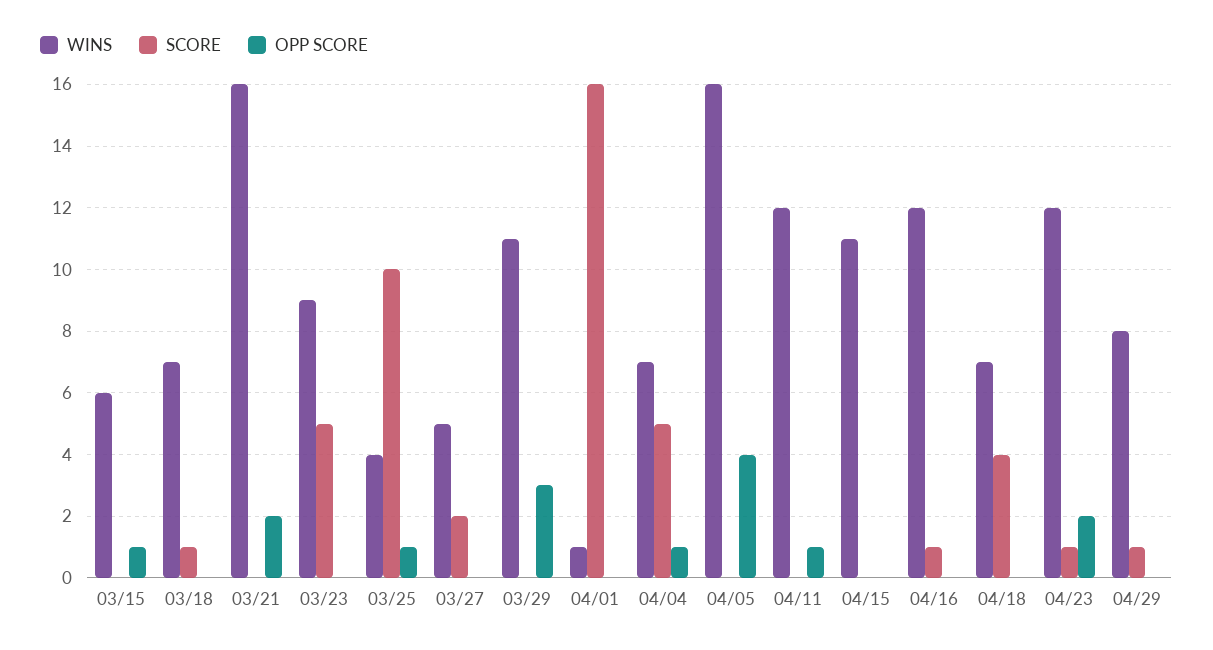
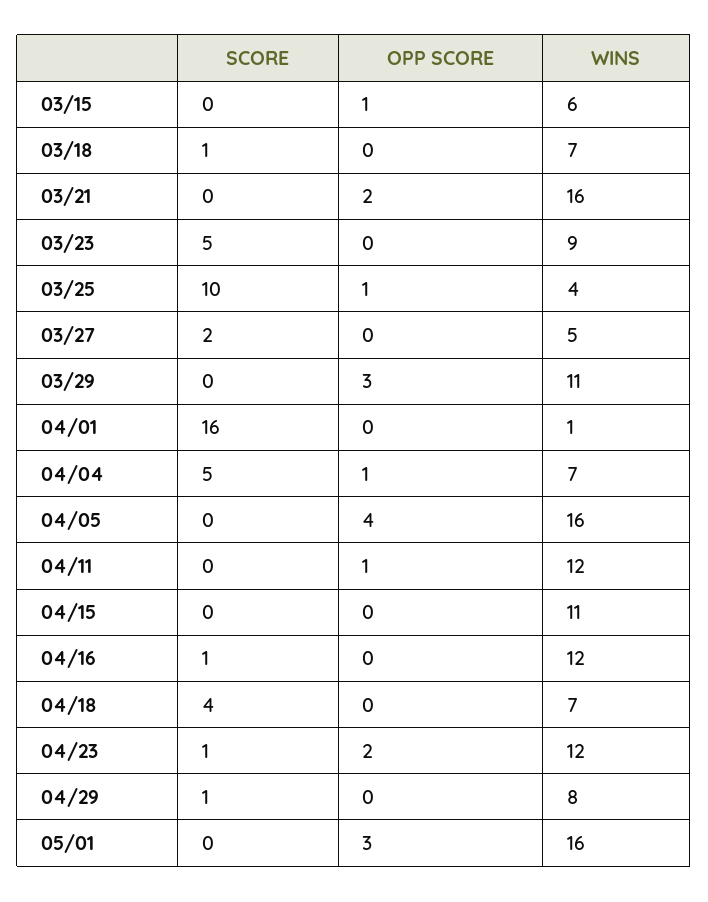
  {
    "WINS": {
      "03/15": 6,
      "03/18": 7,
      "03/21": 16,
      "03/23": 9,
      "03/25": 4,
      "03/27": 5,
      "03/29": 11,
      "04/01": 1,
      "04/04": 7,
      "04/05": 16,
      "04/11": 12,
      "04/15": 11,
      "04/16": 12,
      "04/18": 7,
      "04/23": 12,
-     "04/29": 8
+     "04/29": 8,
+     "05/01": 16
    },
    "SCORE": {
      "03/15": 0,
      "03/18": 1,
      "03/21": 0,
      "03/23": 5,
      "03/25": 10,
      "03/27": 2,
      "03/29": 0,
      "04/01": 16,
      "04/04": 5,
      "04/05": 0,
      "04/11": 0,
      "04/15": 0,
      "04/16": 1,
      "04/18": 4,
      "04/23": 1,
-     "04/29": 1
+     "04/29": 1,
+     "05/01": 0
    },
    "OPP SCORE": {
      "03/15": 1,
      "03/18": 0,
      "03/21": 2,
      "03/23": 0,
      "03/25": 1,
      "03/27": 0,
      "03/29": 3,
      "04/01": 0,
      "04/04": 1,
      "04/05": 4,
      "04/11": 1,
      "04/15": 0,
      "04/16": 0,
      "04/18": 0,
      "04/23": 2,
-     "04/29": 0
+     "04/29": 0,
+     "05/01": 3
    }
  }

